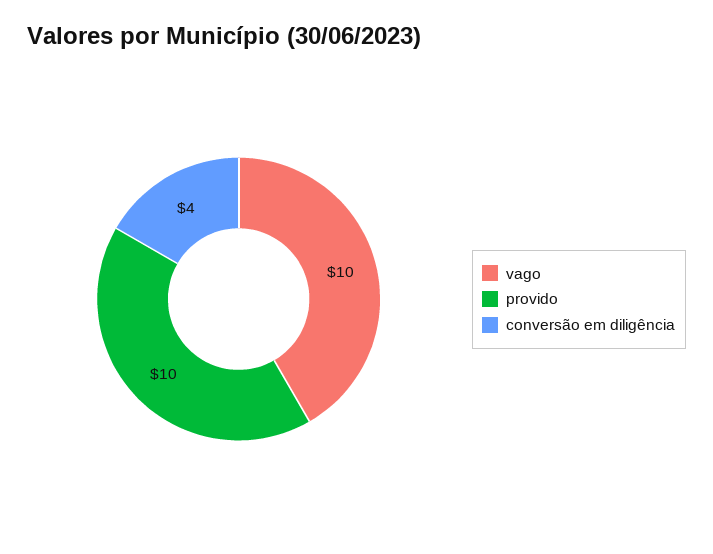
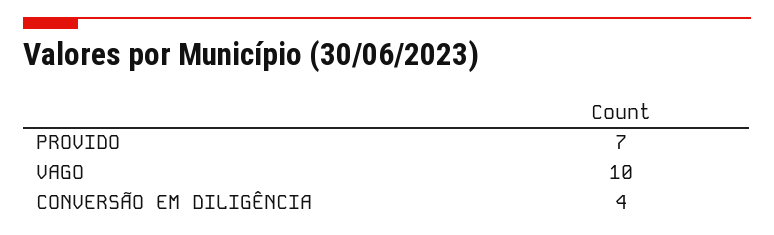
  {
    "vago": 10,
-   "provido": 10,
+   "provido": 7,
    "conversão em diligência": 4
  }

